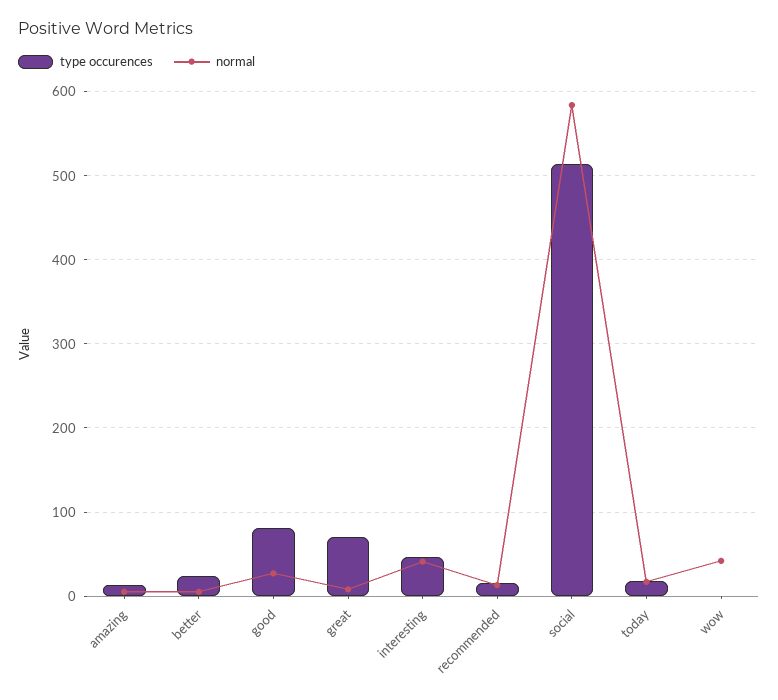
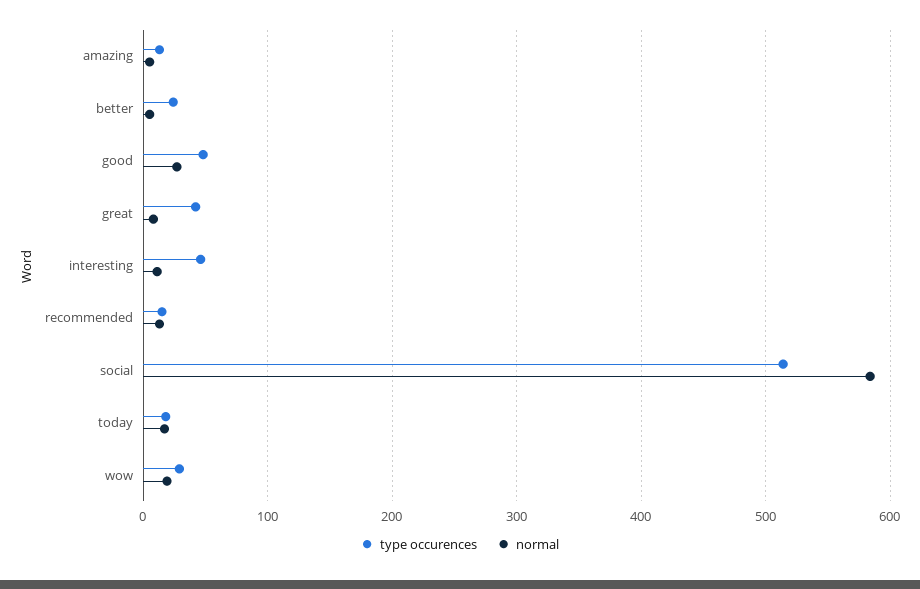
  {
    "type occurences": {
      "amazing": 10,
      "better": 20,
-     "good": 80,
+     "good": 50,
-     "great": 70,
+     "great": 40,
      "interesting": 50,
      "recommended": 20,
      "social": 510,
      "today": 20,
-     "wow": 0
+     "wow": 30
    },
    "normal": {
      "amazing": 10,
      "better": 10,
      "good": 30,
      "great": 10,
-     "interesting": 40,
+     "interesting": 10,
      "recommended": 10,
      "social": 580,
      "today": 20,
-     "wow": 40
+     "wow": 20
    }
  }

